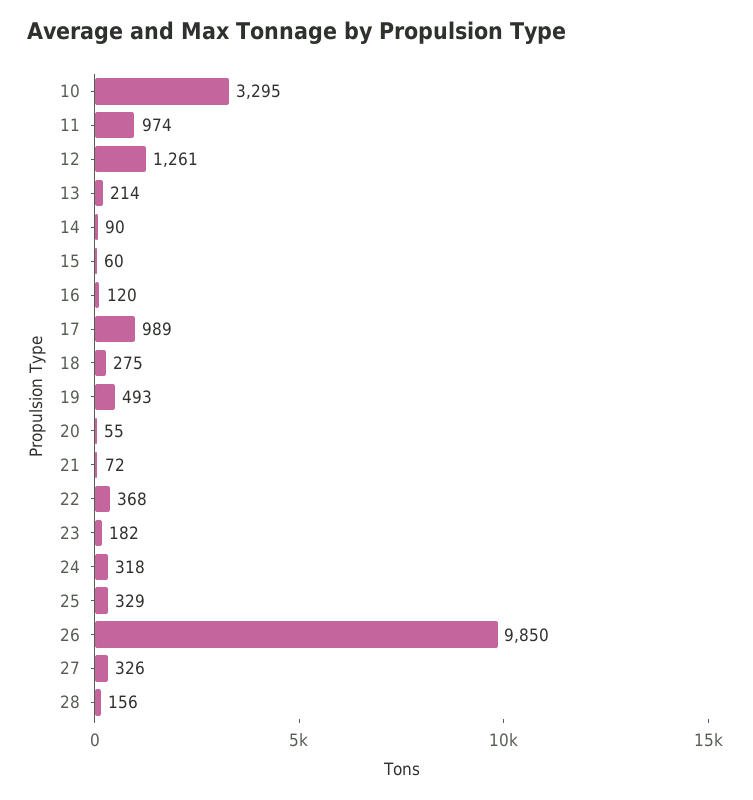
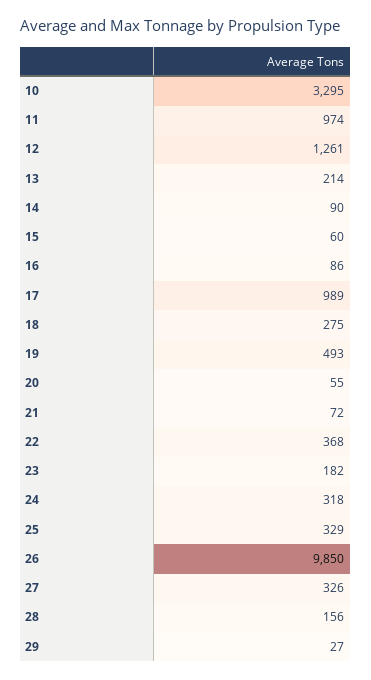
  {
    "10": 3295,
    "11": 974,
    "12": 1261,
    "13": 214,
    "14": 90,
    "15": 60,
-   "16": 120,
+   "16": 86,
    "17": 989,
    "18": 275,
    "19": 493,
    "20": 55,
    "21": 72,
    "22": 368,
    "23": 182,
    "24": 318,
    "25": 329,
    "26": 9850,
    "27": 326,
-   "28": 156
+   "28": 156,
+   "29": 27
  }

